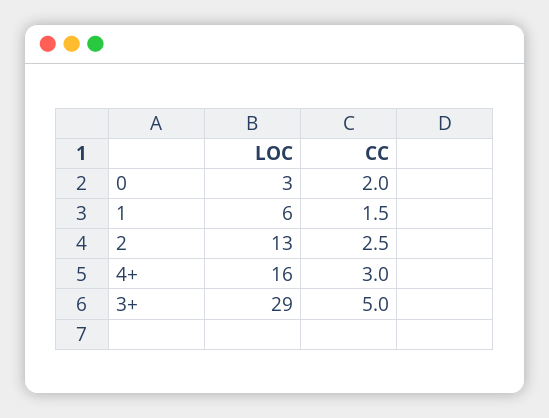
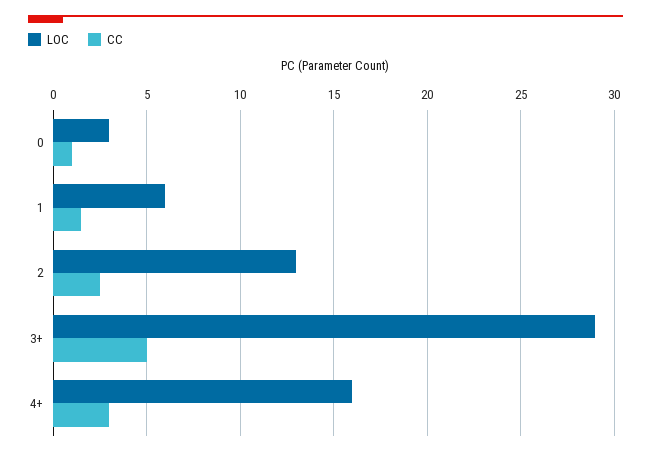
  {
    "LOC": {
      "0": 3,
      "1": 6,
      "2": 13,
      "4+": 16,
      "3+": 29
    },
    "CC": {
-     "0": 2,
+     "0": 1,
      "1": 1.5,
      "2": 2.5,
      "4+": 3,
      "3+": 5
    }
  }

